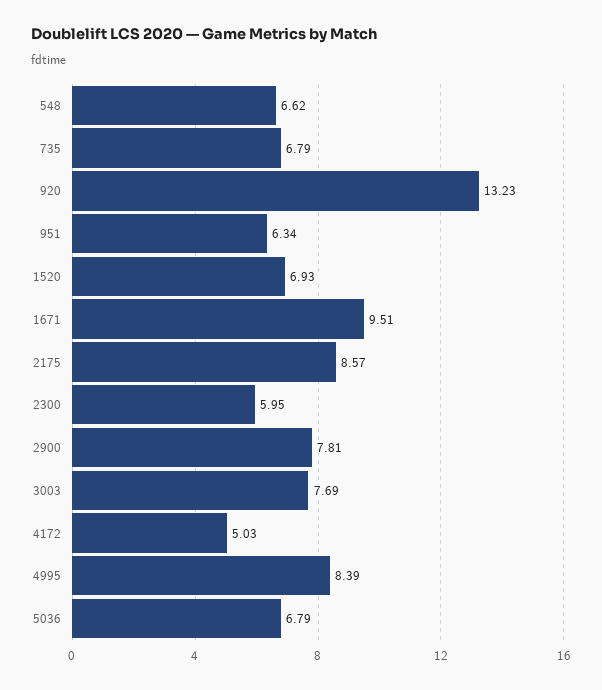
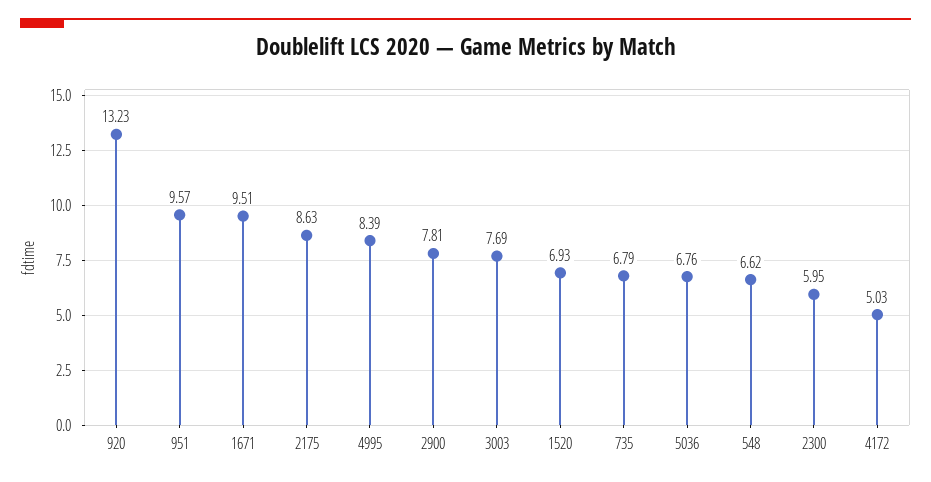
  {
    "548": 6.62,
    "735": 6.79,
    "920": 13.23,
-   "951": 6.34,
+   "951": 9.57,
    "1520": 6.93,
    "1671": 9.51,
-   "2175": 8.57,
+   "2175": 8.63,
    "2300": 5.95,
    "2900": 7.81,
    "3003": 7.69,
    "4172": 5.03,
    "4995": 8.39,
-   "5036": 6.79
+   "5036": 6.76
  }

